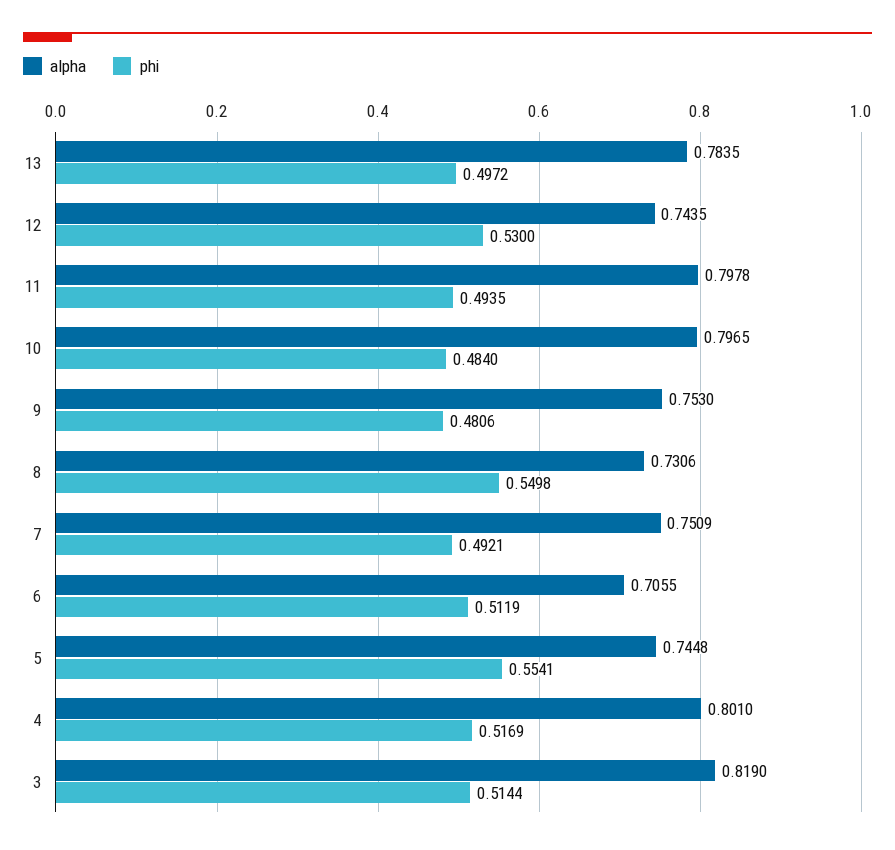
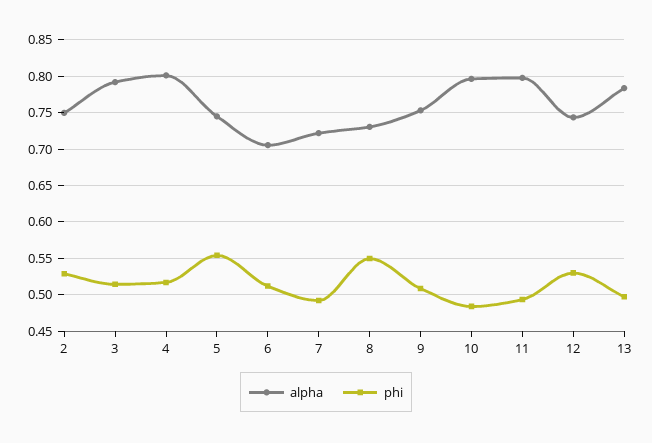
  {
    "alpha": {
      "13": 0.7835,
      "12": 0.7435,
      "11": 0.7978,
      "10": 0.7965,
      "9": 0.753,
      "8": 0.7306,
-     "7": 0.7509,
+     "7": 0.72,
      "6": 0.7055,
      "5": 0.7448,
      "4": 0.801,
-     "3": 0.819
+     "3": 0.79,
+     "2": 0.75
    },
    "phi": {
      "13": 0.4972,
      "12": 0.53,
      "11": 0.4935,
      "10": 0.484,
-     "9": 0.4806,
+     "9": 0.51,
      "8": 0.5498,
      "7": 0.4921,
      "6": 0.5119,
      "5": 0.5541,
      "4": 0.5169,
-     "3": 0.5144
+     "3": 0.5144,
+     "2": 0.53
    }
  }

